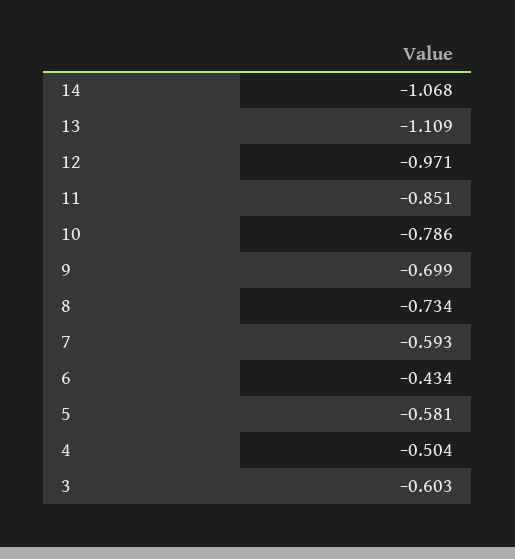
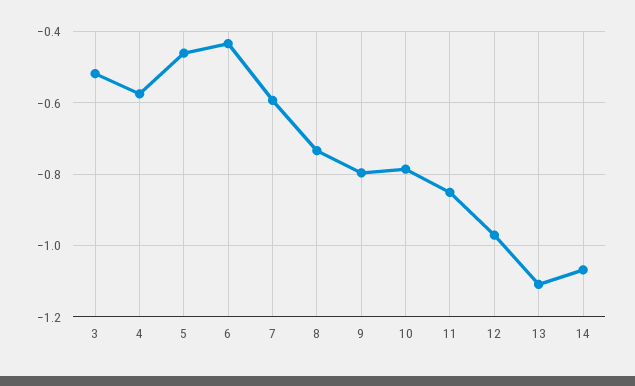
  {
    "14": -1.068,
    "13": -1.109,
    "12": -0.971,
    "11": -0.851,
    "10": -0.786,
-   "9": -0.699,
+   "9": -0.8,
    "8": -0.734,
    "7": -0.593,
    "6": -0.434,
-   "5": -0.581,
+   "5": -0.46,
-   "4": -0.504,
+   "4": -0.58,
-   "3": -0.603
+   "3": -0.52
  }

